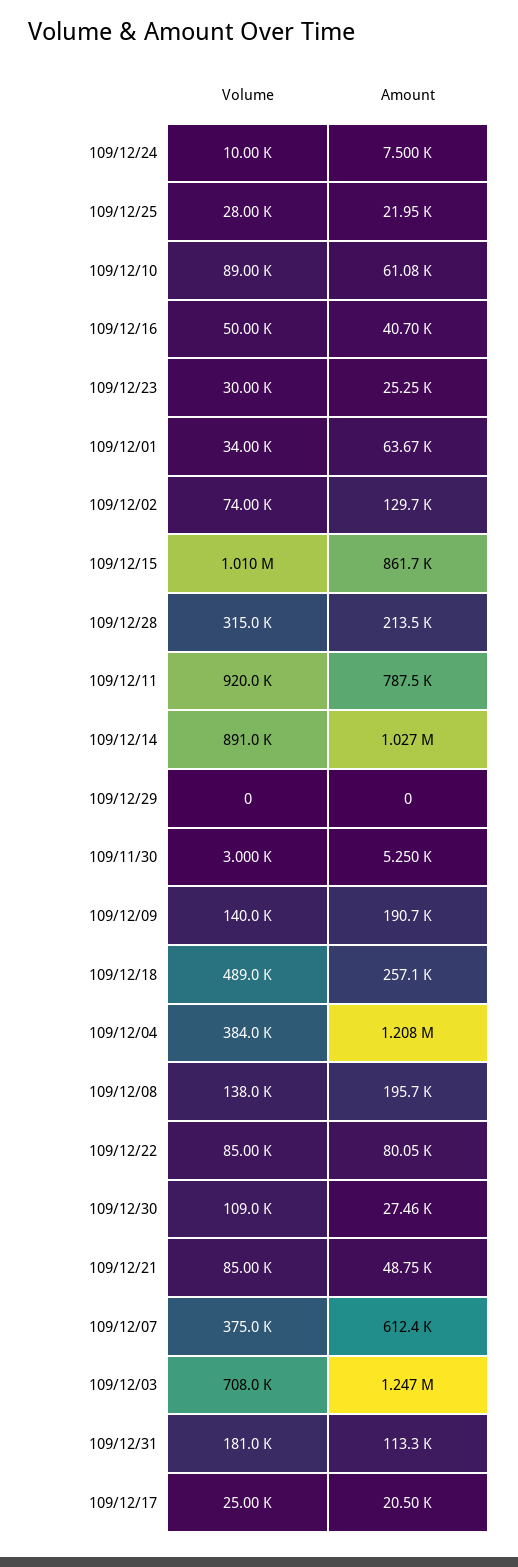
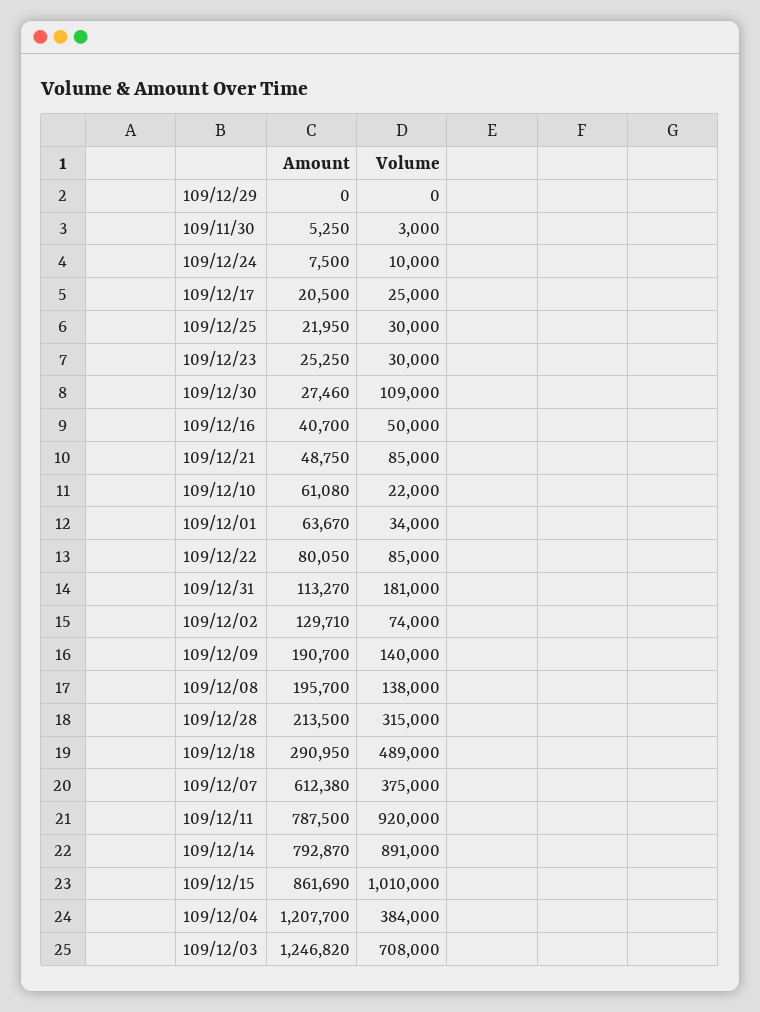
  {
    "Volume": {
      "109/12/24": 10000,
-     "109/12/25": 28000,
+     "109/12/25": 30000,
-     "109/12/10": 89000,
+     "109/12/10": 22000,
      "109/12/16": 50000,
      "109/12/23": 30000,
      "109/12/01": 34000,
      "109/12/02": 74000,
      "109/12/15": 1010000,
      "109/12/28": 315000,
      "109/12/11": 920000,
      "109/12/14": 891000,
      "109/12/29": 0,
      "109/11/30": 3000,
      "109/12/09": 140000,
      "109/12/18": 489000,
      "109/12/04": 384000,
      "109/12/08": 138000,
      "109/12/22": 85000,
      "109/12/30": 109000,
      "109/12/21": 85000,
      "109/12/07": 375000,
      "109/12/03": 708000,
      "109/12/31": 181000,
      "109/12/17": 25000
    },
    "Amount": {
      "109/12/24": 7500,
      "109/12/25": 21950,
      "109/12/10": 61080,
      "109/12/16": 40700,
      "109/12/23": 25250,
      "109/12/01": 63670,
      "109/12/02": 129710,
      "109/12/15": 861690,
      "109/12/28": 213500,
      "109/12/11": 787500,
-     "109/12/14": 1027000,
+     "109/12/14": 792870,
      "109/12/29": 0,
      "109/11/30": 5250,
      "109/12/09": 190700,
-     "109/12/18": 257100,
+     "109/12/18": 290950,
      "109/12/04": 1207700,
      "109/12/08": 195700,
      "109/12/22": 80050,
      "109/12/30": 27460,
      "109/12/21": 48750,
      "109/12/07": 612380,
      "109/12/03": 1246820,
      "109/12/31": 113270,
      "109/12/17": 20500
    }
  }

